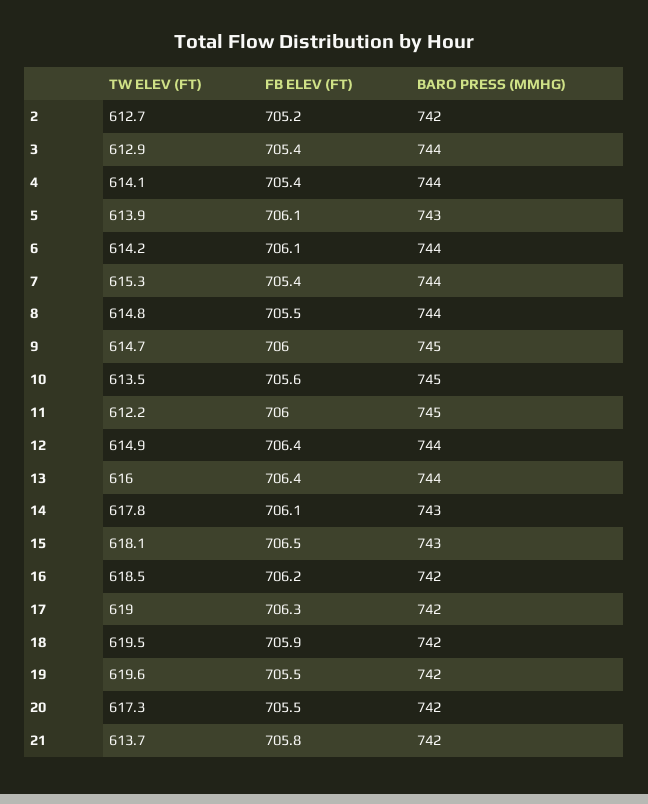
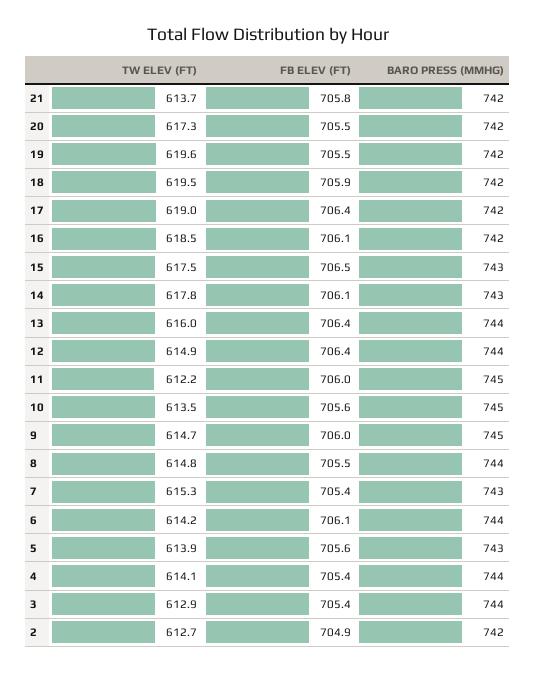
  {
    "TW ELEV (FT)": {
      "2": 612.7,
      "3": 612.9,
      "4": 614.1,
      "5": 613.9,
      "6": 614.2,
      "7": 615.3,
      "8": 614.8,
      "9": 614.7,
      "10": 613.5,
      "11": 612.2,
      "12": 614.9,
      "13": 616,
      "14": 617.8,
-     "15": 618.1,
+     "15": 617.5,
      "16": 618.5,
      "17": 619,
      "18": 619.5,
      "19": 619.6,
      "20": 617.3,
      "21": 613.7
    },
    "FB ELEV (FT)": {
-     "2": 705.2,
+     "2": 704.9,
      "3": 705.4,
      "4": 705.4,
-     "5": 706.1,
+     "5": 705.6,
      "6": 706.1,
      "7": 705.4,
      "8": 705.5,
      "9": 706,
      "10": 705.6,
      "11": 706,
      "12": 706.4,
      "13": 706.4,
      "14": 706.1,
      "15": 706.5,
-     "16": 706.2,
+     "16": 706.1,
-     "17": 706.3,
+     "17": 706.4,
      "18": 705.9,
      "19": 705.5,
      "20": 705.5,
      "21": 705.8
    },
    "BARO PRESS (MMHG)": {
      "2": 742,
      "3": 744,
      "4": 744,
      "5": 743,
      "6": 744,
-     "7": 744,
+     "7": 743,
      "8": 744,
      "9": 745,
      "10": 745,
      "11": 745,
      "12": 744,
      "13": 744,
      "14": 743,
      "15": 743,
      "16": 742,
      "17": 742,
      "18": 742,
      "19": 742,
      "20": 742,
      "21": 742
    }
  }

